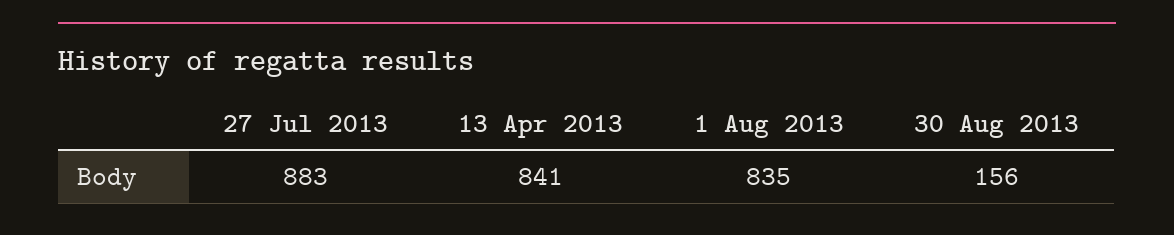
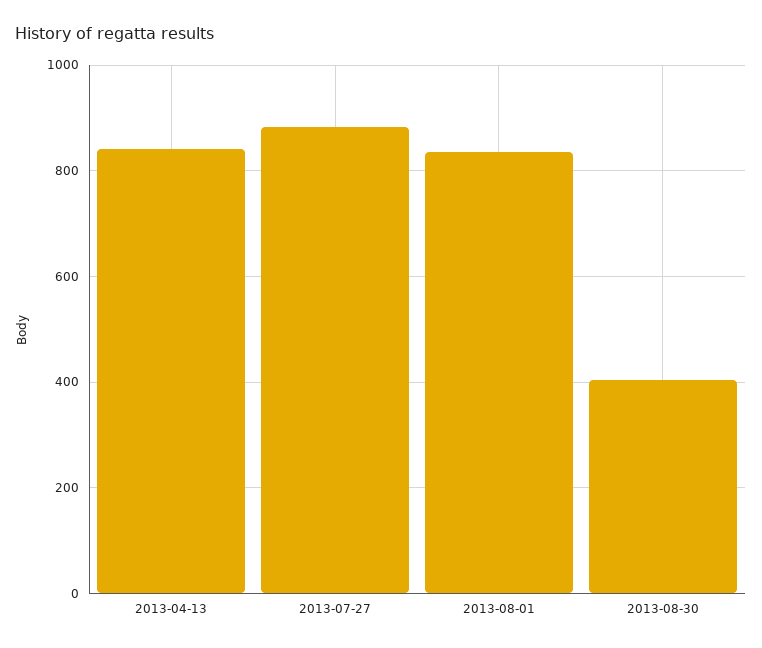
  {
    "27 Jul 2013": 883,
    "13 Apr 2013": 841,
    "1 Aug 2013": 835,
-   "30 Aug 2013": 156
+   "30 Aug 2013": 400
  }

